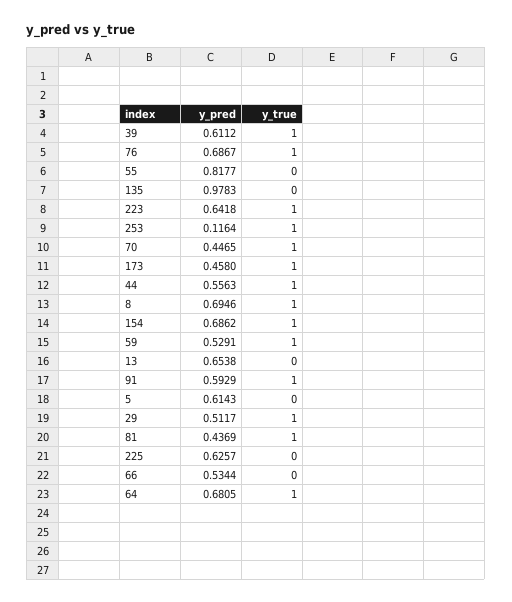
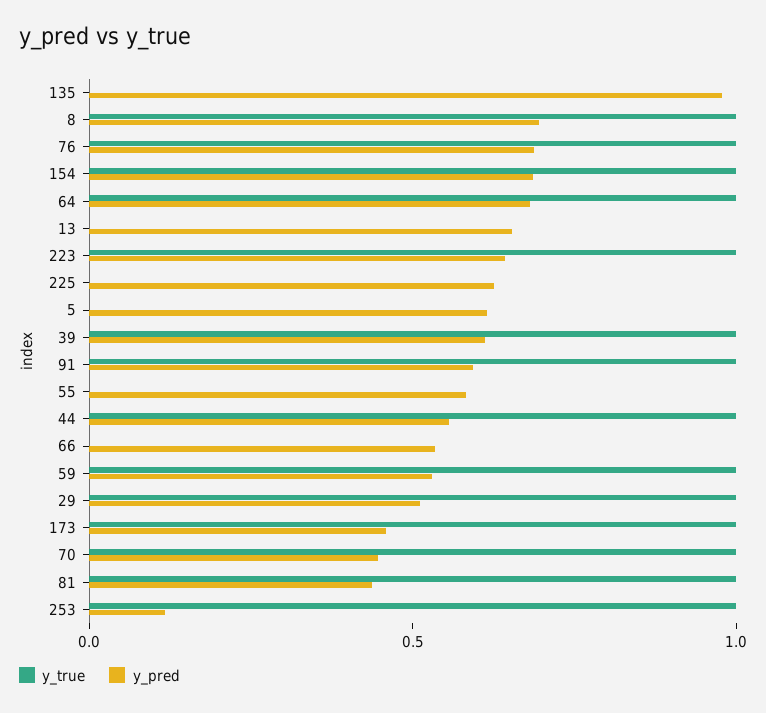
  {
    "y_pred": {
      "39": 0.6112,
      "76": 0.6867,
-     "55": 0.8177,
+     "55": 0.6,
      "135": 0.9783,
      "223": 0.6418,
      "253": 0.1164,
      "70": 0.4465,
      "173": 0.458,
      "44": 0.5563,
      "8": 0.6946,
      "154": 0.6862,
      "59": 0.5291,
      "13": 0.6538,
      "91": 0.5929,
      "5": 0.6143,
      "29": 0.5117,
      "81": 0.4369,
      "225": 0.6257,
      "66": 0.5344,
      "64": 0.6805
    },
    "y_true": {
      "39": 1,
      "76": 1,
      "55": 0,
      "135": 0,
      "223": 1,
      "253": 1,
      "70": 1,
      "173": 1,
      "44": 1,
      "8": 1,
      "154": 1,
      "59": 1,
      "13": 0,
      "91": 1,
      "5": 0,
      "29": 1,
      "81": 1,
      "225": 0,
      "66": 0,
      "64": 1
    }
  }

